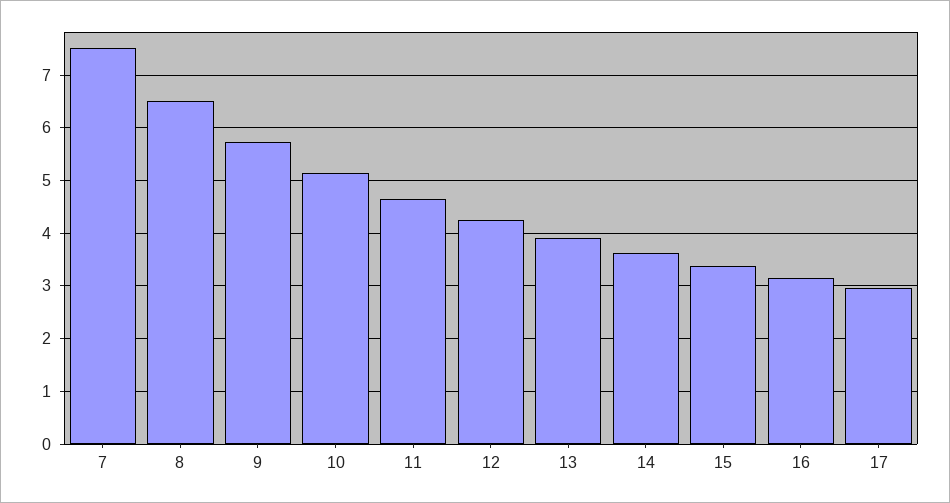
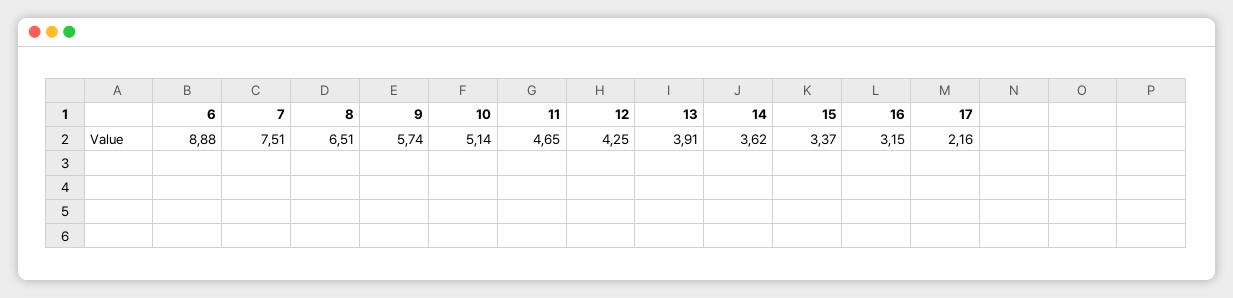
  {
    "7": 7.51,
    "8": 6.51,
    "9": 5.74,
    "10": 5.14,
    "11": 4.65,
    "12": 4.25,
    "13": 3.91,
    "14": 3.62,
    "15": 3.37,
    "16": 3.15,
-   "17": 3
+   "17": 2.16,
+   "6": 8.88
  }

